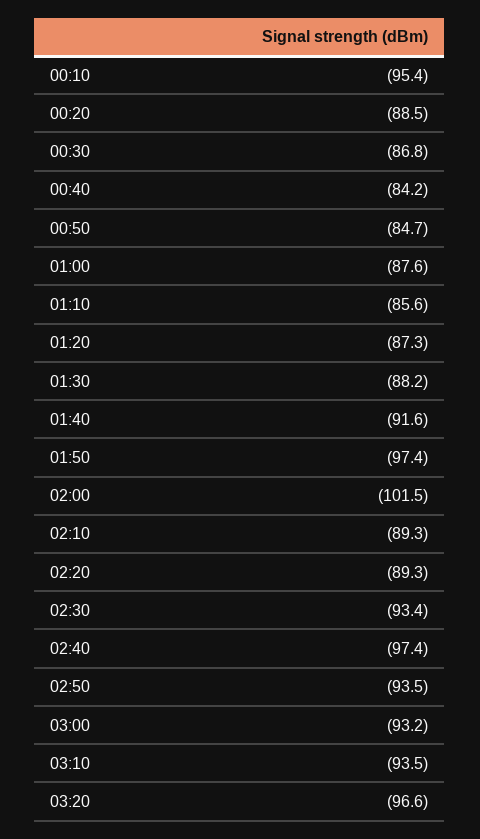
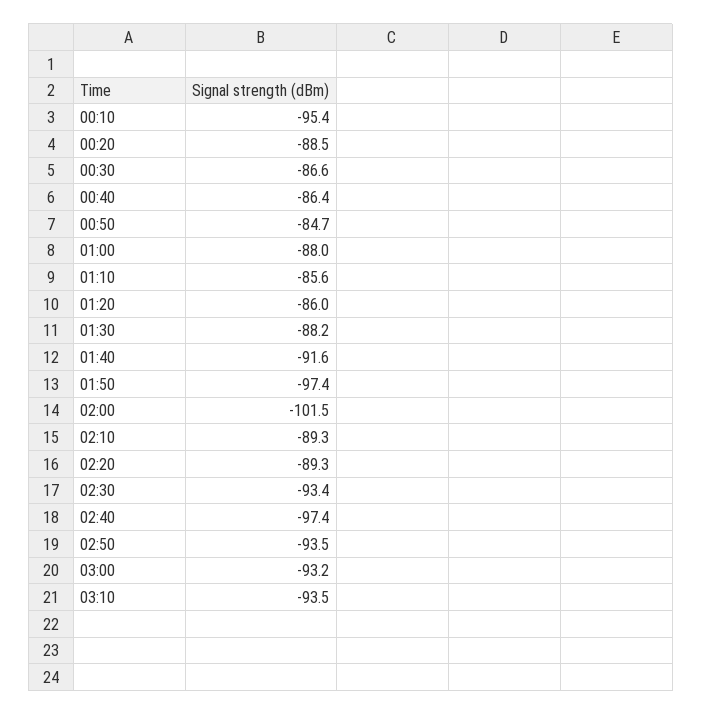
  {
    "00:10": -95.4,
    "00:20": -88.5,
-   "00:30": -86.8,
+   "00:30": -86.6,
-   "00:40": -84.2,
+   "00:40": -86.4,
    "00:50": -84.7,
-   "01:00": -87.6,
+   "01:00": -88,
    "01:10": -85.6,
-   "01:20": -87.3,
+   "01:20": -86,
    "01:30": -88.2,
    "01:40": -91.6,
    "01:50": -97.4,
    "02:00": -101.5,
    "02:10": -89.3,
    "02:20": -89.3,
    "02:30": -93.4,
    "02:40": -97.4,
    "02:50": -93.5,
    "03:00": -93.2,
-   "03:10": -93.5,
+   "03:10": -93.5
-   "03:20": -96.6
  }

